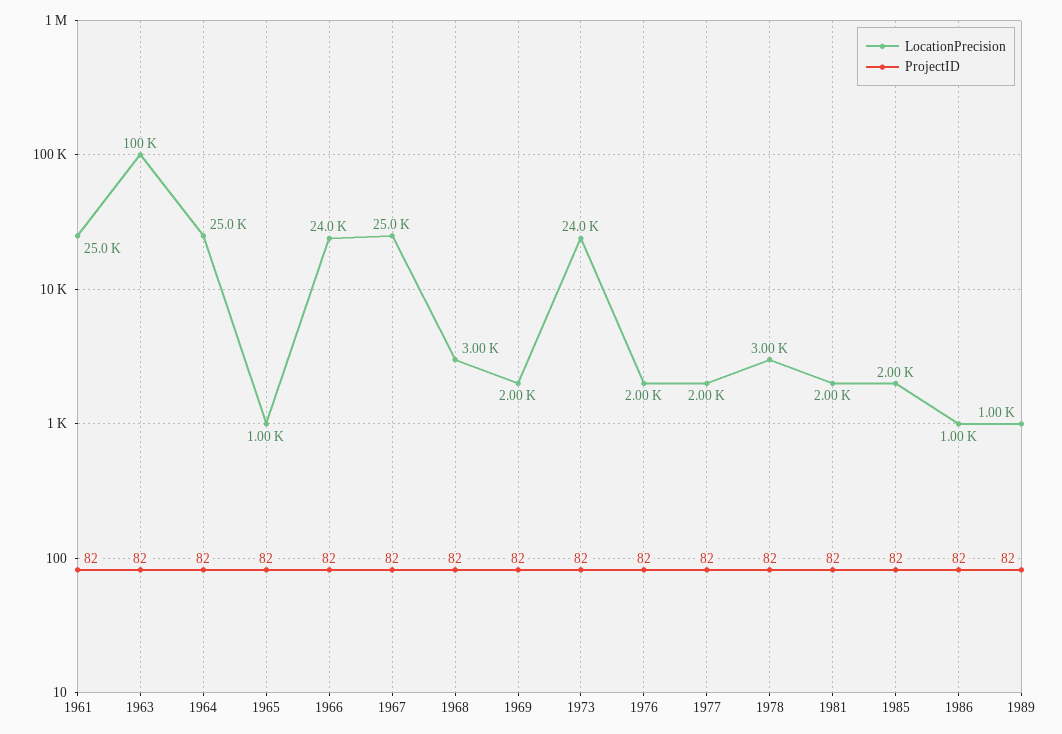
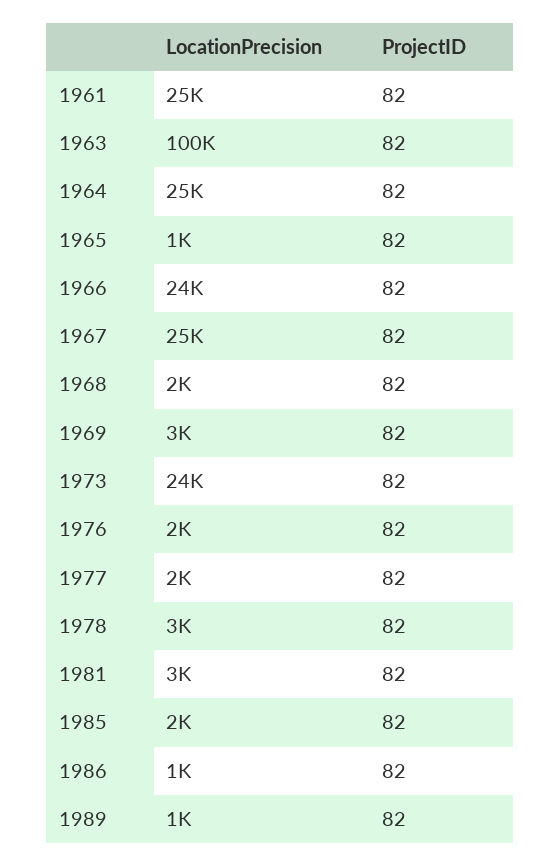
  {
    "LocationPrecision": {
      "1961": 25000,
      "1963": 100000,
      "1964": 25000,
      "1965": 1000,
      "1966": 24000,
      "1967": 25000,
-     "1968": 3000,
+     "1968": 2000,
-     "1969": 2000,
+     "1969": 3000,
      "1973": 24000,
      "1976": 2000,
      "1977": 2000,
      "1978": 3000,
-     "1981": 2000,
+     "1981": 3000,
      "1985": 2000,
      "1986": 1000,
      "1989": 1000
    },
    "ProjectID": {
      "1961": 82,
      "1963": 82,
      "1964": 82,
      "1965": 82,
      "1966": 82,
      "1967": 82,
      "1968": 82,
      "1969": 82,
      "1973": 82,
      "1976": 82,
      "1977": 82,
      "1978": 82,
      "1981": 82,
      "1985": 82,
      "1986": 82,
      "1989": 82
    }
  }

